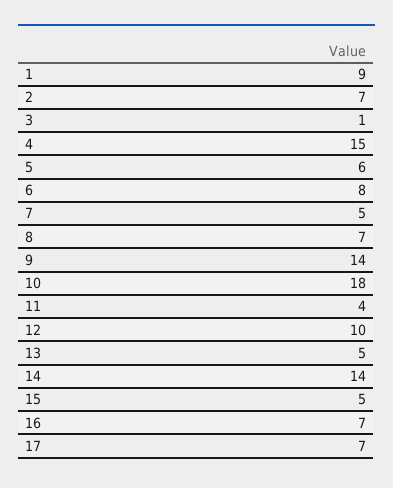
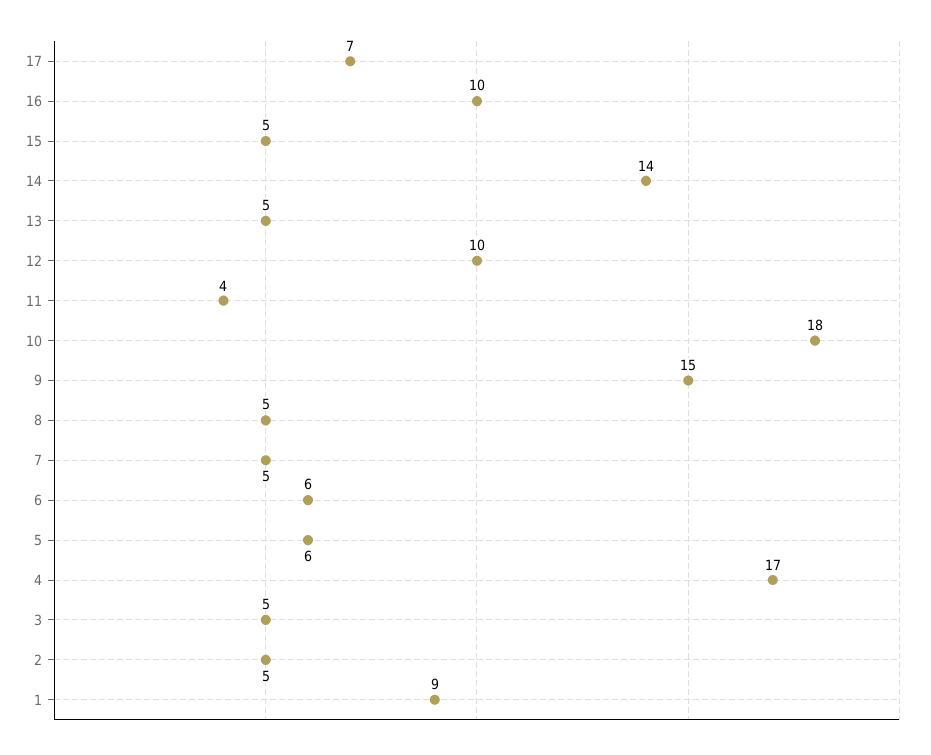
  {
    "1": 9,
-   "2": 7,
+   "2": 5,
-   "3": 1,
+   "3": 5,
-   "4": 15,
+   "4": 17,
    "5": 6,
-   "6": 8,
+   "6": 6,
    "7": 5,
-   "8": 7,
+   "8": 5,
-   "9": 14,
+   "9": 15,
    "10": 18,
    "11": 4,
    "12": 10,
    "13": 5,
    "14": 14,
    "15": 5,
-   "16": 7,
+   "16": 10,
    "17": 7
  }

